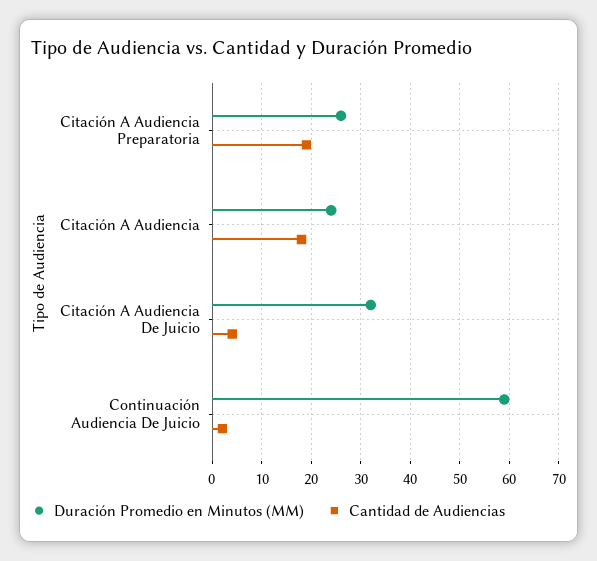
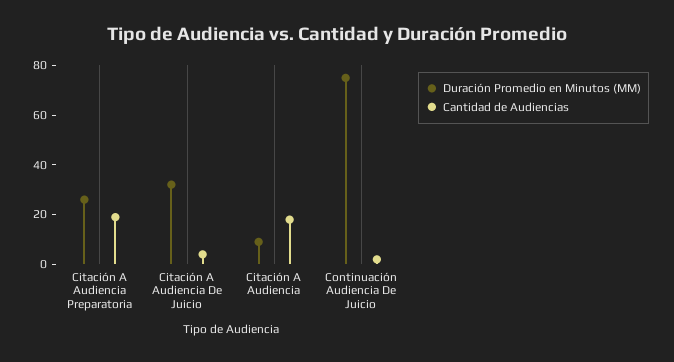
  {
    "Duración Promedio en Minutos (MM)": {
      "Citación A Audiencia Preparatoria": 25,
-     "Citación A Audiencia": 25,
+     "Citación A Audiencia": 10,
      "Citación A Audiencia De Juicio": 30,
-     "Continuación Audiencia De Juicio": 60
+     "Continuación Audiencia De Juicio": 75
    },
    "Cantidad de Audiencias": {
      "Citación A Audiencia Preparatoria": 20,
      "Citación A Audiencia": 20,
      "Citación A Audiencia De Juicio": 5,
      "Continuación Audiencia De Juicio": 0
    }
  }

